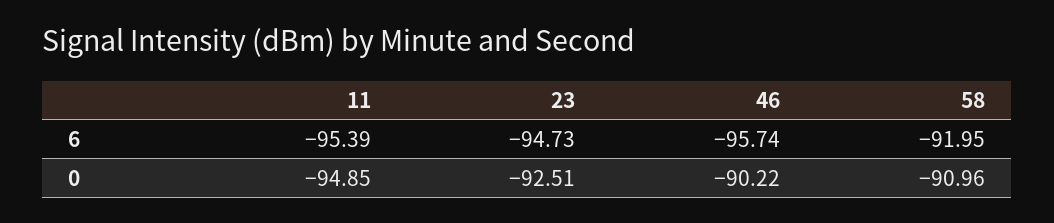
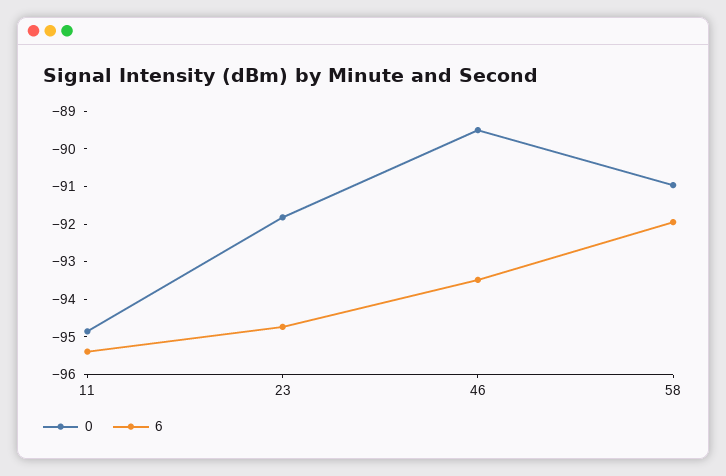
  {
    "6": {
      "11": -95.39,
      "23": -94.73,
-     "46": -95.74,
+     "46": -93.5,
      "58": -91.95
    },
    "0": {
      "11": -94.85,
-     "23": -92.51,
+     "23": -91.75,
-     "46": -90.22,
+     "46": -89.5,
      "58": -90.96
    }
  }

